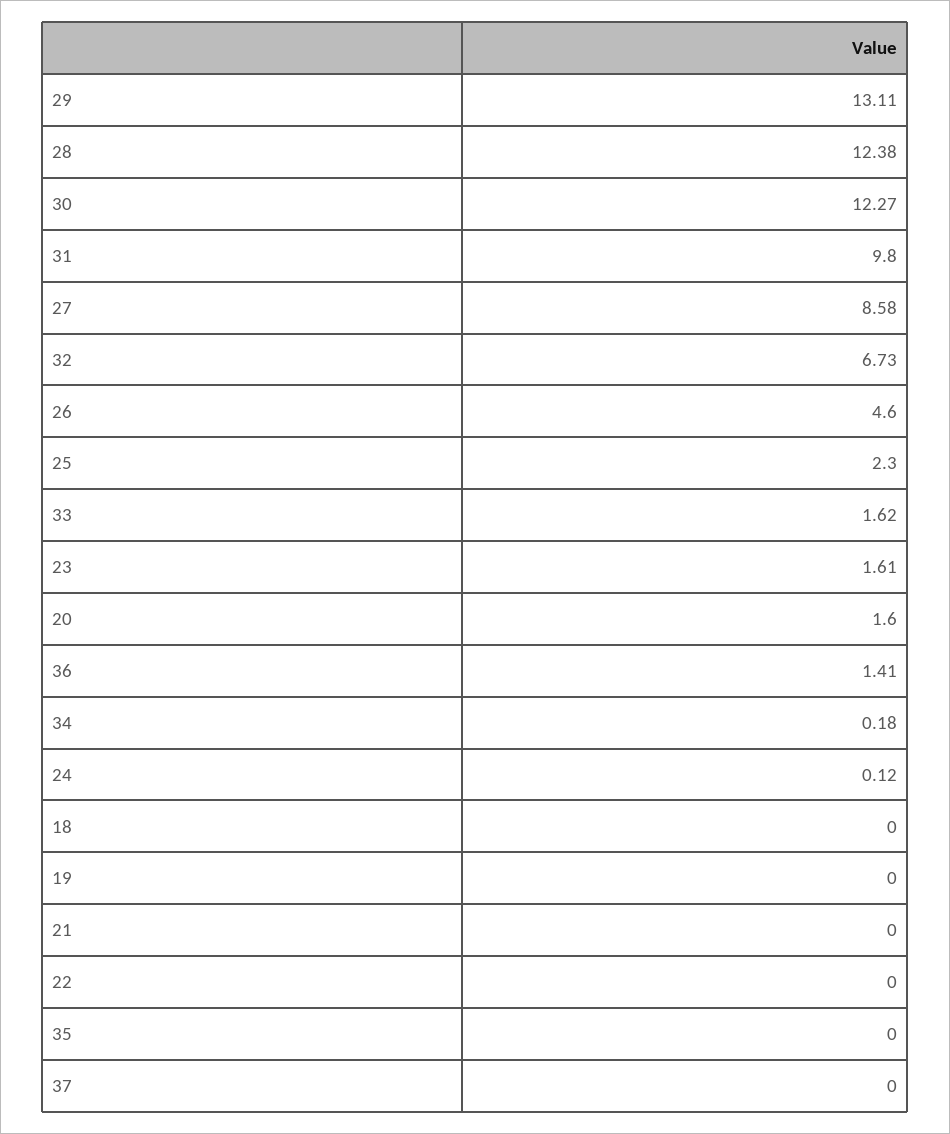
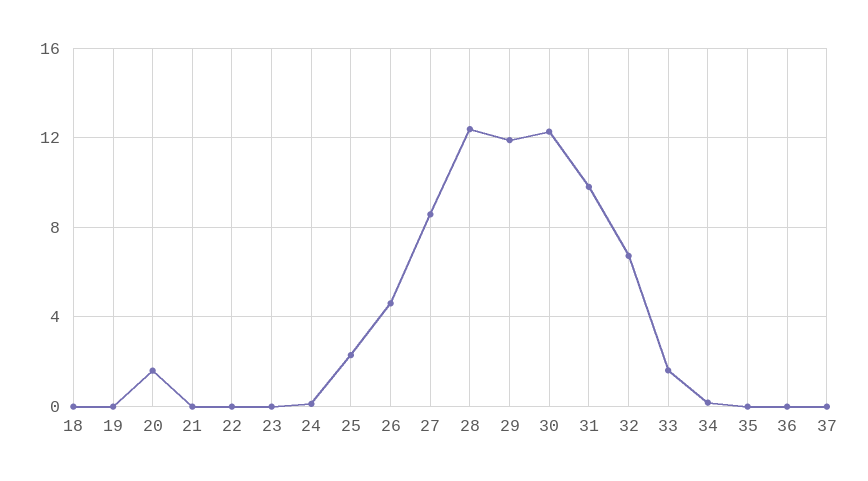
  {
-   "29": 13.11,
+   "29": 12,
    "28": 12.38,
    "30": 12.27,
    "31": 9.8,
    "27": 8.58,
    "32": 6.73,
    "26": 4.6,
    "25": 2.3,
    "33": 1.62,
-   "23": 1.61,
+   "23": 0,
    "20": 1.6,
-   "36": 1.41,
+   "36": 0,
    "34": 0.18,
    "24": 0.12,
    "18": 0,
    "19": 0,
    "21": 0,
    "22": 0,
    "35": 0,
    "37": 0
  }

